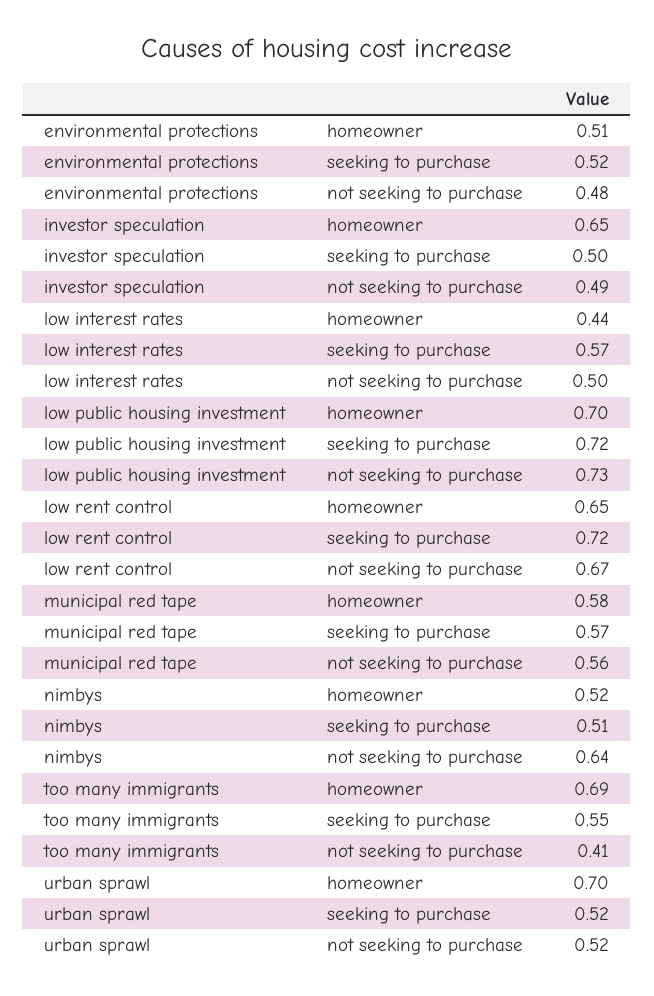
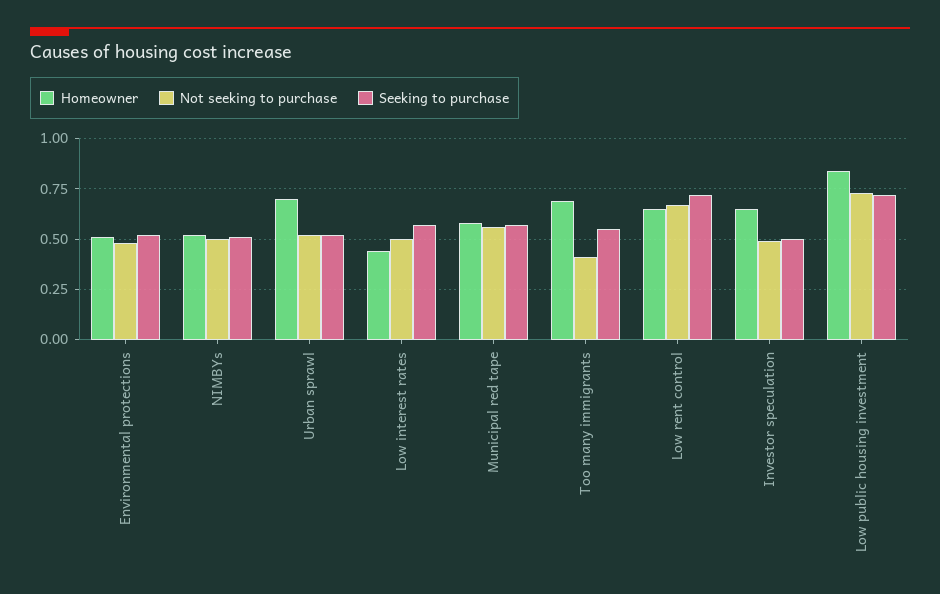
  {
    "homeowner": {
      "environmental protections": 0.51,
      "investor speculation": 0.65,
      "low interest rates": 0.44,
-     "low public housing investment": 0.7,
+     "low public housing investment": 0.85,
      "low rent control": 0.65,
      "municipal red tape": 0.58,
      "nimbys": 0.52,
      "too many immigrants": 0.69,
      "urban sprawl": 0.7
    },
    "seeking to purchase": {
      "environmental protections": 0.52,
      "investor speculation": 0.5,
      "low interest rates": 0.57,
      "low public housing investment": 0.72,
      "low rent control": 0.72,
      "municipal red tape": 0.57,
      "nimbys": 0.51,
      "too many immigrants": 0.55,
      "urban sprawl": 0.52
    },
    "not seeking to purchase": {
      "environmental protections": 0.48,
      "investor speculation": 0.49,
      "low interest rates": 0.5,
      "low public housing investment": 0.73,
      "low rent control": 0.67,
      "municipal red tape": 0.56,
-     "nimbys": 0.64,
+     "nimbys": 0.5,
      "too many immigrants": 0.41,
      "urban sprawl": 0.52
    }
  }

